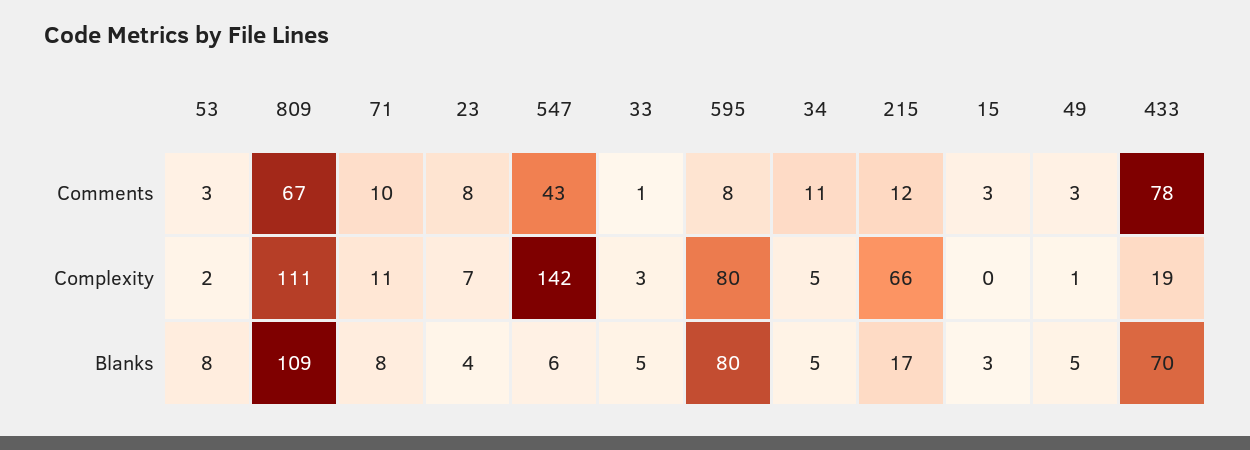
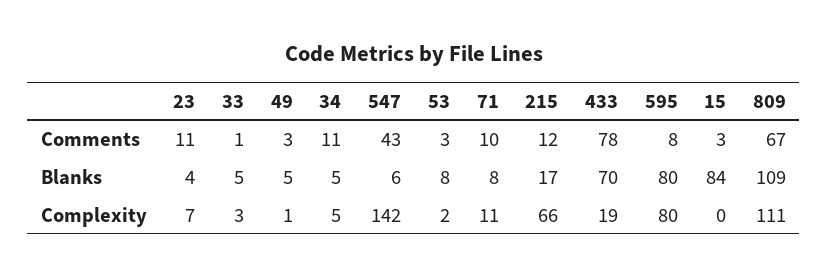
  {
    "53": {
      "Comments": 3,
      "Complexity": 2,
      "Blanks": 8
    },
    "809": {
      "Comments": 67,
      "Complexity": 111,
      "Blanks": 109
    },
    "71": {
      "Comments": 10,
      "Complexity": 11,
      "Blanks": 8
    },
    "23": {
-     "Comments": 8,
+     "Comments": 11,
      "Complexity": 7,
      "Blanks": 4
    },
    "547": {
      "Comments": 43,
      "Complexity": 142,
      "Blanks": 6
    },
    "33": {
      "Comments": 1,
      "Complexity": 3,
      "Blanks": 5
    },
    "595": {
      "Comments": 8,
      "Complexity": 80,
      "Blanks": 80
    },
    "34": {
      "Comments": 11,
      "Complexity": 5,
      "Blanks": 5
    },
    "215": {
      "Comments": 12,
      "Complexity": 66,
      "Blanks": 17
    },
    "15": {
      "Comments": 3,
      "Complexity": 0,
-     "Blanks": 3
+     "Blanks": 84
    },
    "49": {
      "Comments": 3,
      "Complexity": 1,
      "Blanks": 5
    },
    "433": {
      "Comments": 78,
      "Complexity": 19,
      "Blanks": 70
    }
  }

